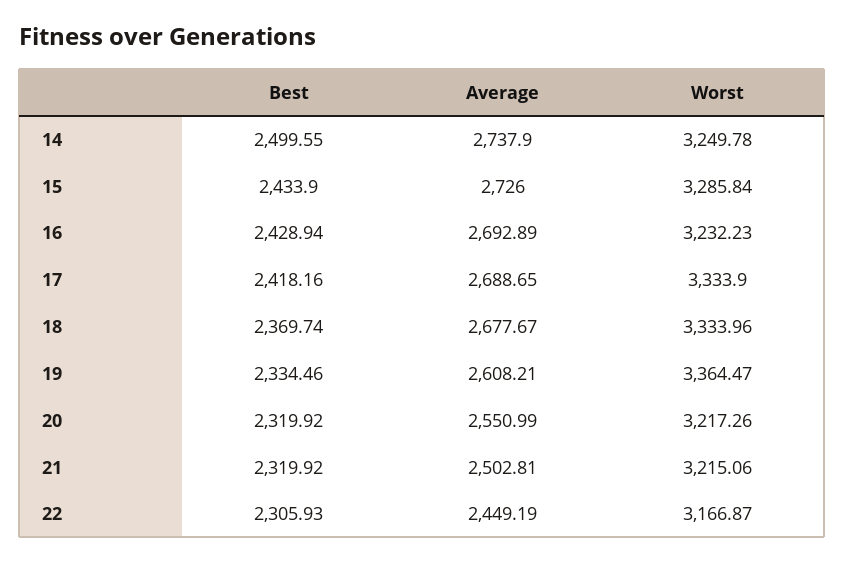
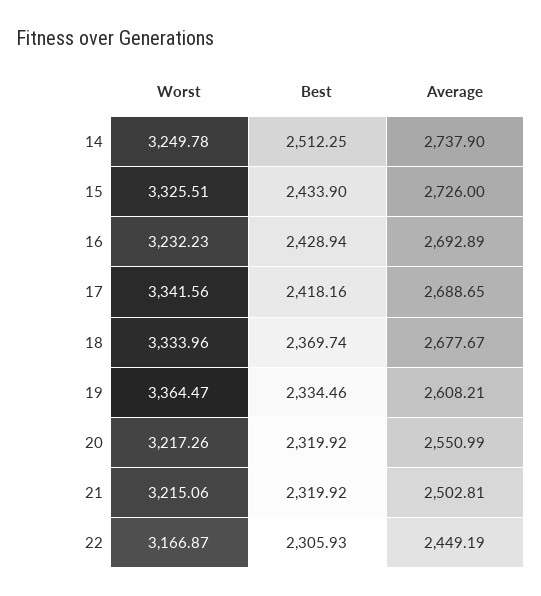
  {
    "Best": {
-     "14": 2499.55,
+     "14": 2512.25,
      "15": 2433.9,
      "16": 2428.94,
      "17": 2418.16,
      "18": 2369.74,
      "19": 2334.46,
      "20": 2319.92,
      "21": 2319.92,
      "22": 2305.93
    },
    "Average": {
      "14": 2737.9,
      "15": 2726,
      "16": 2692.89,
      "17": 2688.65,
      "18": 2677.67,
      "19": 2608.21,
      "20": 2550.99,
      "21": 2502.81,
      "22": 2449.19
    },
    "Worst": {
      "14": 3249.78,
-     "15": 3285.84,
+     "15": 3325.51,
      "16": 3232.23,
-     "17": 3333.9,
+     "17": 3341.56,
      "18": 3333.96,
      "19": 3364.47,
      "20": 3217.26,
      "21": 3215.06,
      "22": 3166.87
    }
  }

